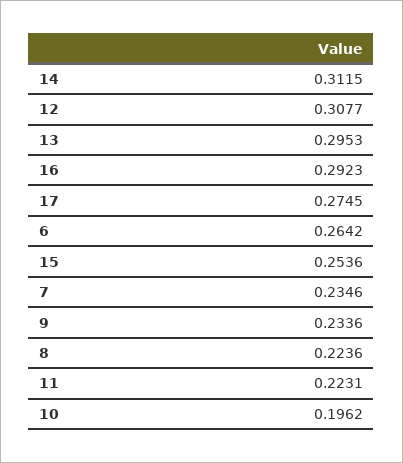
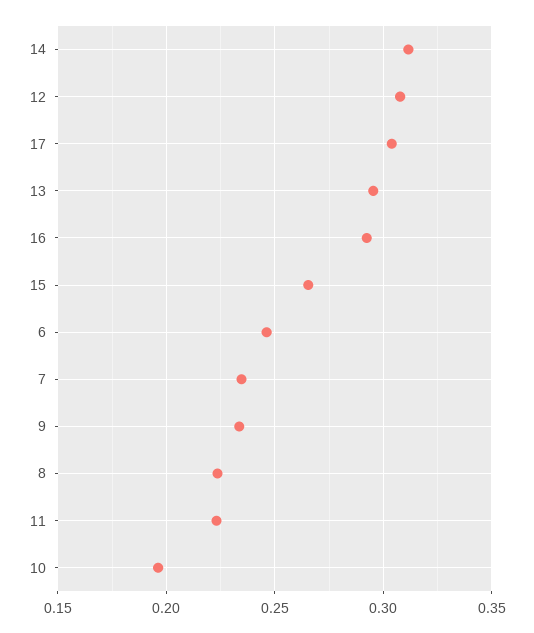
  {
    "14": 0.3115,
    "12": 0.3077,
    "13": 0.2953,
    "16": 0.2923,
-   "17": 0.2745,
+   "17": 0.305,
-   "6": 0.2642,
+   "6": 0.245,
-   "15": 0.2536,
+   "15": 0.265,
    "7": 0.2346,
    "9": 0.2336,
    "8": 0.2236,
    "11": 0.2231,
    "10": 0.1962
  }

